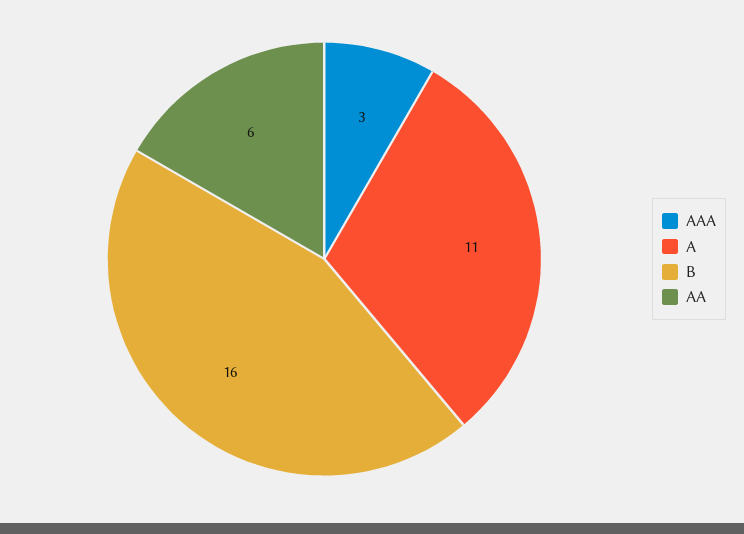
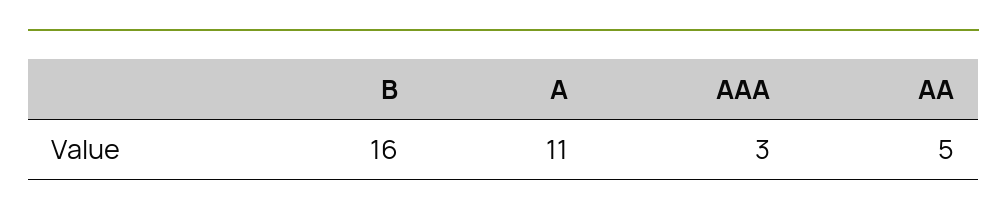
  {
    "AAA": 3,
    "A": 11,
    "B": 16,
-   "AA": 6
+   "AA": 5
  }

